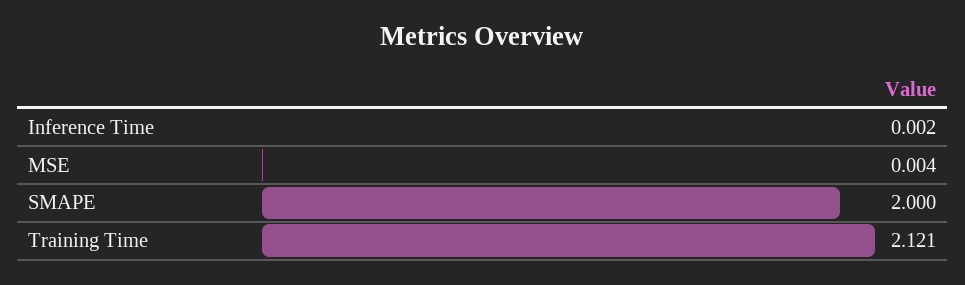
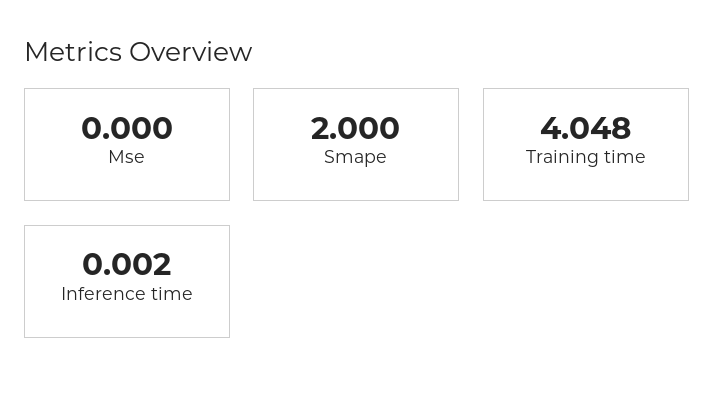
  {
    "Inference Time": 0.002,
-   "MSE": 0.004,
+   "MSE": 0,
    "SMAPE": 2,
-   "Training Time": 2.121
+   "Training Time": 4.048
  }

